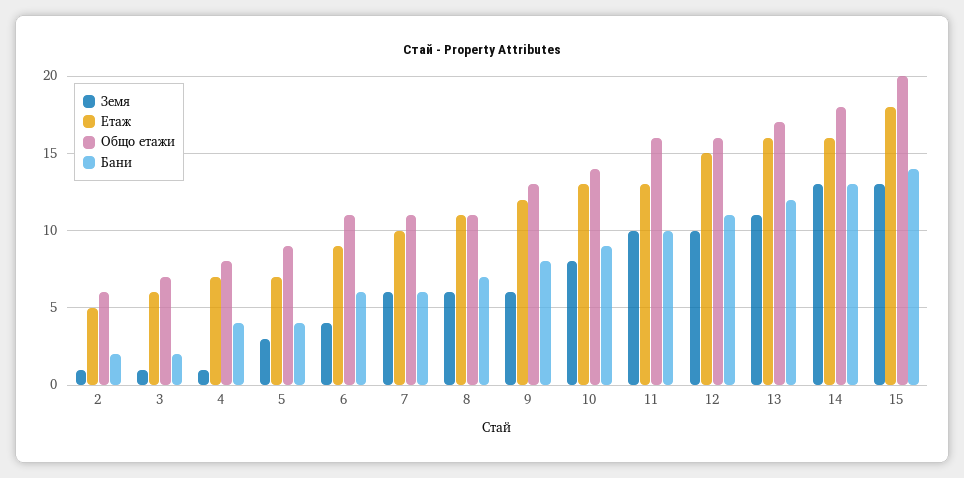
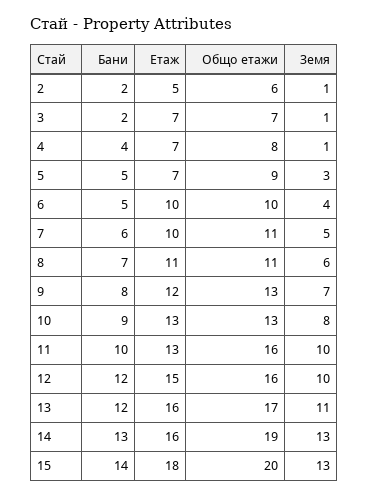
  {
    "Земя": {
      "2": 1,
      "3": 1,
      "4": 1,
      "5": 3,
      "6": 4,
-     "7": 6,
+     "7": 5,
      "8": 6,
-     "9": 6,
+     "9": 7,
      "10": 8,
      "11": 10,
      "12": 10,
      "13": 11,
      "14": 13,
      "15": 13
    },
    "Етаж": {
      "2": 5,
-     "3": 6,
+     "3": 7,
      "4": 7,
      "5": 7,
-     "6": 9,
+     "6": 10,
      "7": 10,
      "8": 11,
      "9": 12,
      "10": 13,
      "11": 13,
      "12": 15,
      "13": 16,
      "14": 16,
      "15": 18
    },
    "Общо етажи": {
      "2": 6,
      "3": 7,
      "4": 8,
      "5": 9,
-     "6": 11,
+     "6": 10,
      "7": 11,
      "8": 11,
      "9": 13,
-     "10": 14,
+     "10": 13,
      "11": 16,
      "12": 16,
      "13": 17,
-     "14": 18,
+     "14": 19,
      "15": 20
    },
    "Бани": {
      "2": 2,
      "3": 2,
      "4": 4,
-     "5": 4,
+     "5": 5,
-     "6": 6,
+     "6": 5,
      "7": 6,
      "8": 7,
      "9": 8,
      "10": 9,
      "11": 10,
-     "12": 11,
+     "12": 12,
      "13": 12,
      "14": 13,
      "15": 14
    }
  }

